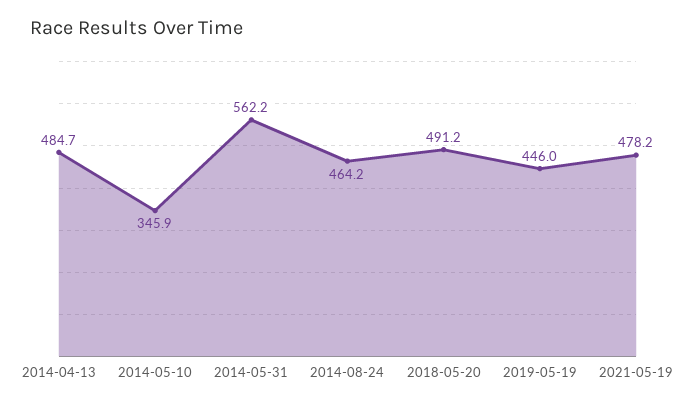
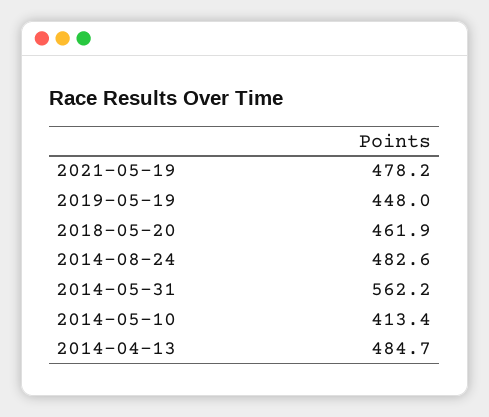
  {
    "2014-04-13": 484.7,
-   "2014-05-10": 345.9,
+   "2014-05-10": 413.4,
    "2014-05-31": 562.2,
-   "2014-08-24": 464.2,
+   "2014-08-24": 482.6,
-   "2018-05-20": 491.2,
+   "2018-05-20": 461.9,
-   "2019-05-19": 446,
+   "2019-05-19": 448,
    "2021-05-19": 478.2
  }

